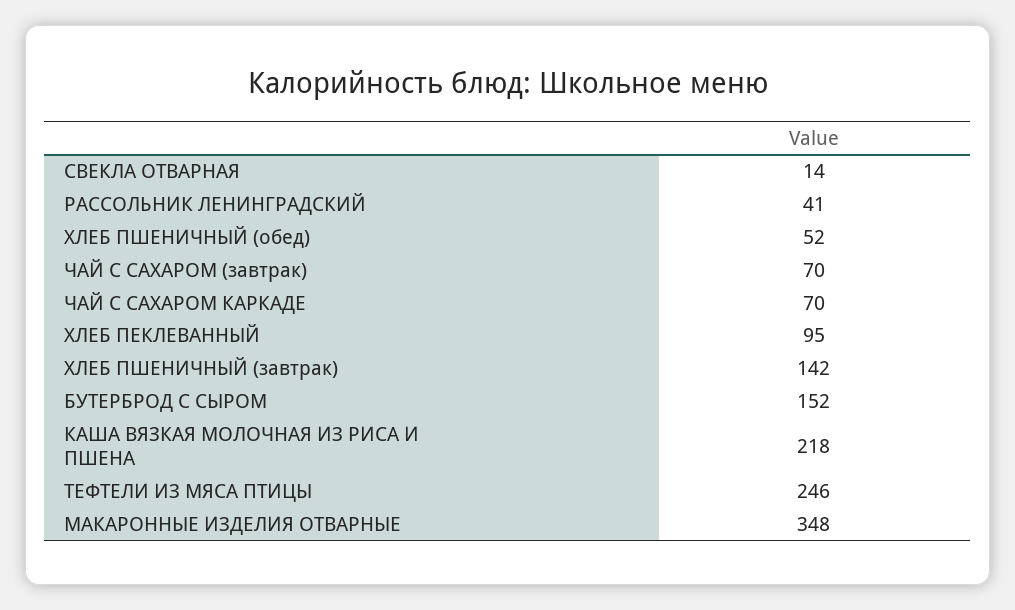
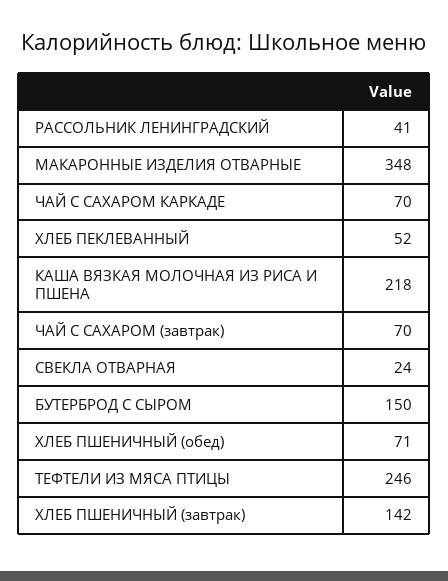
  {
-   "СВЕКЛА ОТВАРНАЯ": 14,
+   "СВЕКЛА ОТВАРНАЯ": 24,
    "РАССОЛЬНИК ЛЕНИНГРАДСКИЙ": 41,
-   "ХЛЕБ ПШЕНИЧНЫЙ (обед)": 52,
+   "ХЛЕБ ПШЕНИЧНЫЙ (обед)": 71,
    "ЧАЙ С САХАРОМ (завтрак)": 70,
    "ЧАЙ С САХАРОМ КАРКАДЕ": 70,
-   "ХЛЕБ ПЕКЛЕВАННЫЙ": 95,
+   "ХЛЕБ ПЕКЛЕВАННЫЙ": 52,
    "ХЛЕБ ПШЕНИЧНЫЙ (завтрак)": 142,
-   "БУТЕРБРОД С СЫРОМ": 152,
+   "БУТЕРБРОД С СЫРОМ": 150,
    "КАША ВЯЗКАЯ МОЛОЧНАЯ ИЗ РИСА И ПШЕНА": 218,
    "ТЕФТЕЛИ ИЗ МЯСА ПТИЦЫ": 246,
    "МАКАРОННЫЕ ИЗДЕЛИЯ ОТВАРНЫЕ": 348
  }

